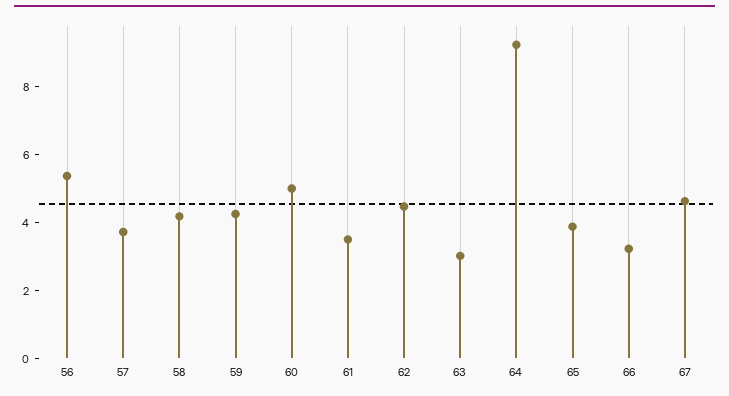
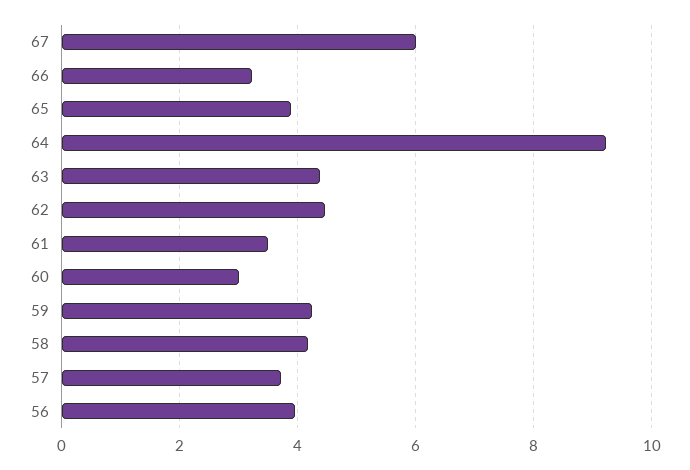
  {
-   "56": 5.5,
+   "56": 4,
    "57": 3.8,
    "58": 4.2,
    "59": 4.2,
-   "60": 5,
+   "60": 3,
    "61": 3.6,
    "62": 4.4,
-   "63": 3,
+   "63": 4.4,
    "64": 9.2,
    "65": 3.8,
    "66": 3.2,
-   "67": 4.5
+   "67": 6
  }

